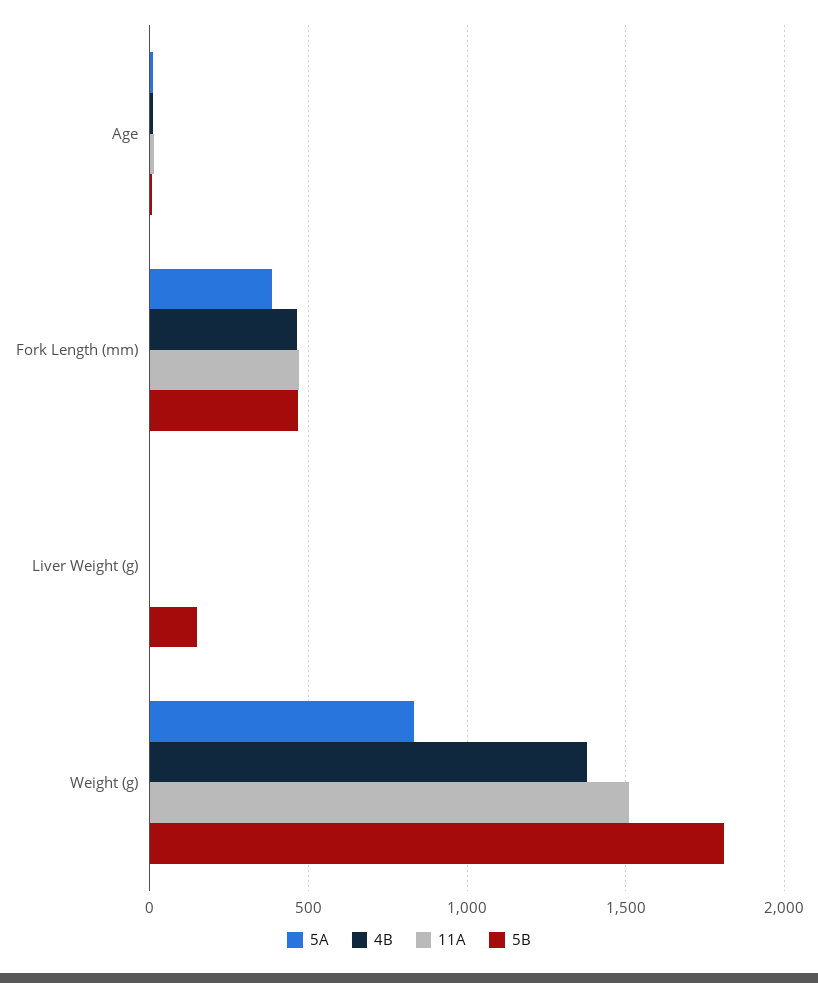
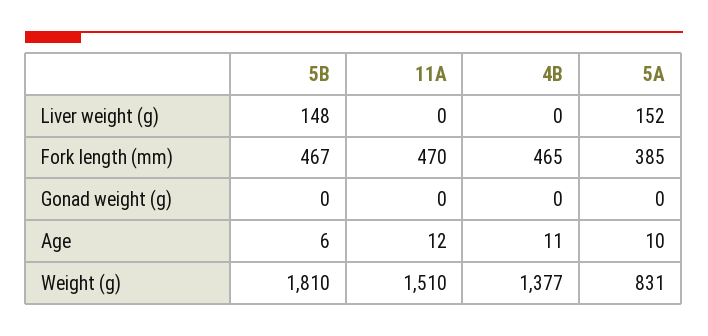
  {
    "5A": {
      "Age": 10,
      "Fork Length (mm)": 385,
-     "Liver Weight (g)": 0,
+     "Liver Weight (g)": 152,
-     "Weight (g)": 831
+     "Weight (g)": 831,
+     "Gonad weight (g)": 0
    },
    "4B": {
      "Age": 11,
      "Fork Length (mm)": 465,
      "Liver Weight (g)": 0,
-     "Weight (g)": 1377
+     "Weight (g)": 1377,
+     "Gonad weight (g)": 0
    },
    "11A": {
      "Age": 12,
      "Fork Length (mm)": 470,
      "Liver Weight (g)": 0,
-     "Weight (g)": 1510
+     "Weight (g)": 1510,
+     "Gonad weight (g)": 0
    },
    "5B": {
      "Age": 6,
      "Fork Length (mm)": 467,
      "Liver Weight (g)": 148,
-     "Weight (g)": 1810
+     "Weight (g)": 1810,
+     "Gonad weight (g)": 0
    }
  }

